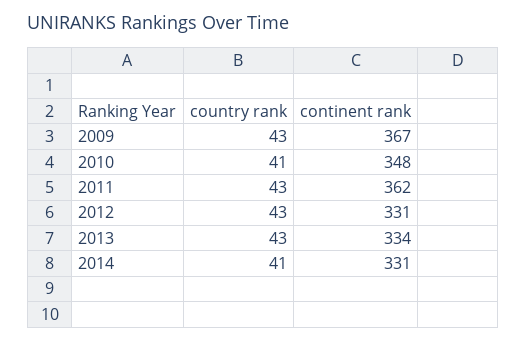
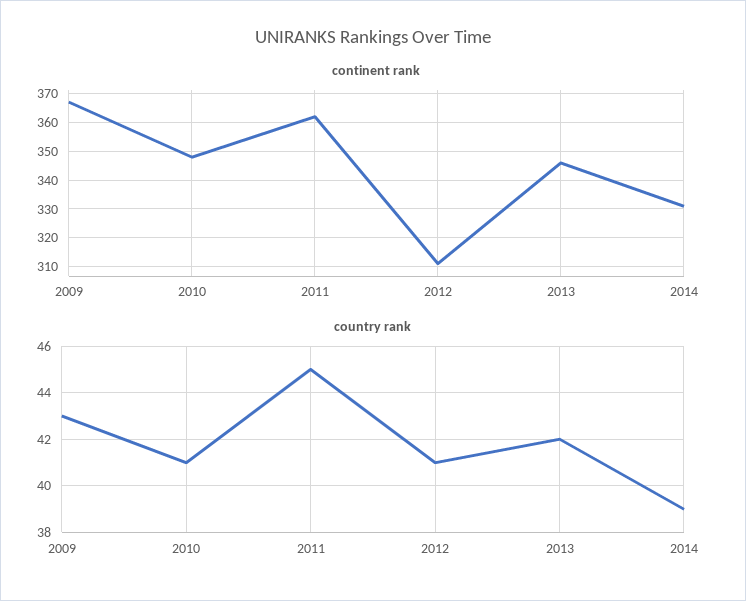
  {
    "country rank": {
      "2009": 43,
      "2010": 41,
-     "2011": 43,
+     "2011": 45,
-     "2012": 43,
+     "2012": 41,
-     "2013": 43,
+     "2013": 42,
-     "2014": 41
+     "2014": 39
    },
    "continent rank": {
      "2009": 367,
      "2010": 348,
      "2011": 362,
-     "2012": 331,
+     "2012": 310,
-     "2013": 334,
+     "2013": 345,
      "2014": 331
    }
  }

